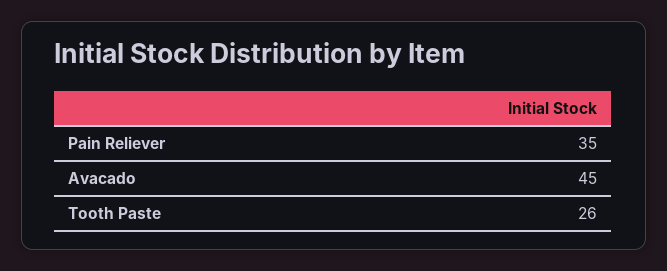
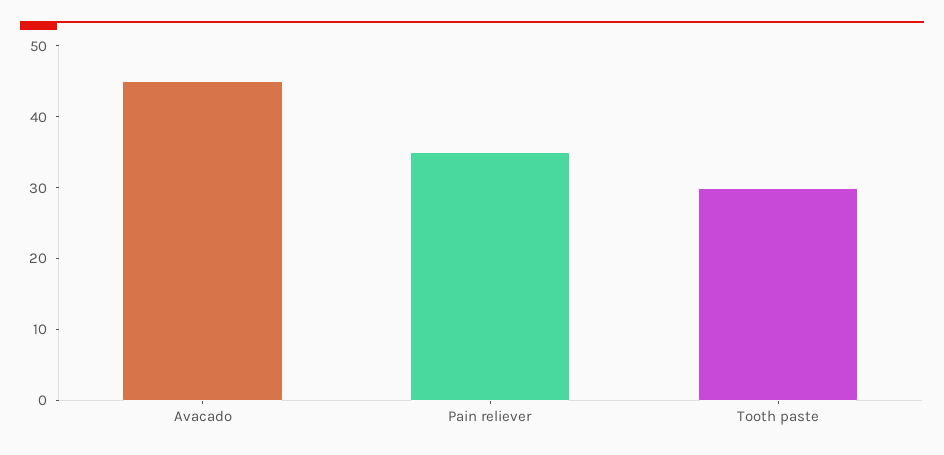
  {
    "Pain Reliever": 35,
    "Avacado": 45,
-   "Tooth Paste": 26
+   "Tooth Paste": 30
  }

